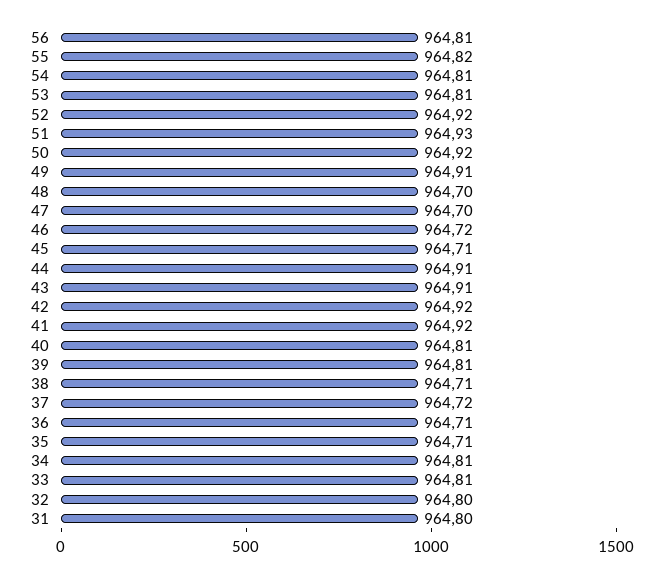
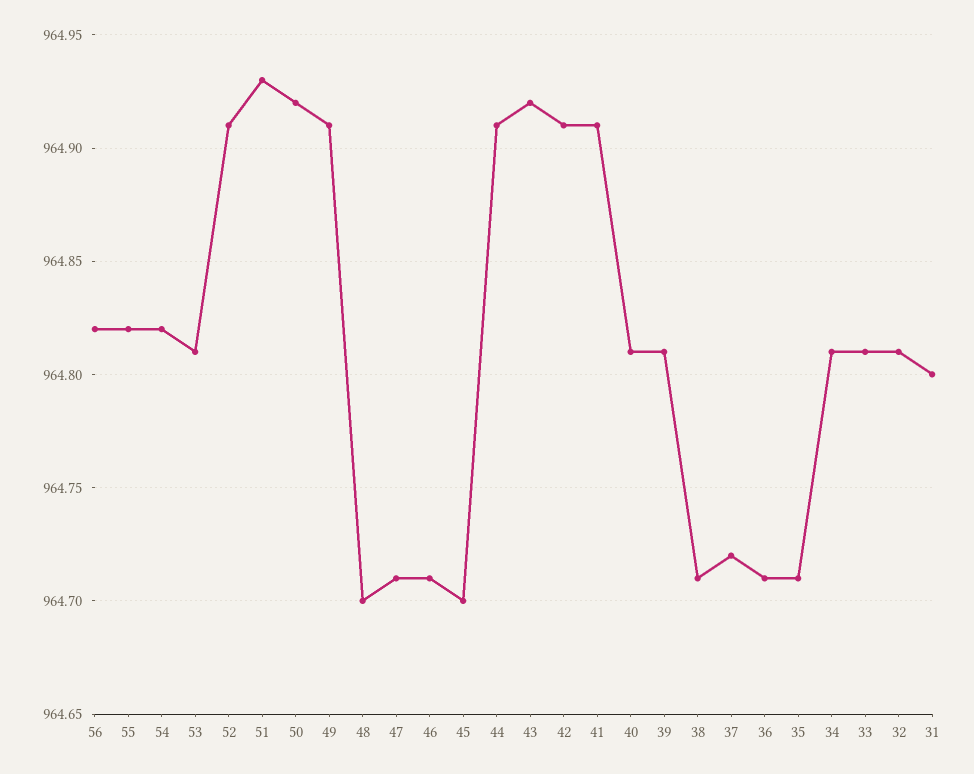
  {
-   "56": 964.81,
+   "56": 964.82,
    "55": 964.82,
-   "54": 964.81,
+   "54": 964.82,
    "53": 964.81,
-   "52": 964.92,
+   "52": 964.91,
    "51": 964.93,
    "50": 964.92,
    "49": 964.91,
    "48": 964.7,
-   "47": 964.7,
+   "47": 964.71,
-   "46": 964.72,
+   "46": 964.71,
-   "45": 964.71,
+   "45": 964.7,
    "44": 964.91,
-   "43": 964.91,
+   "43": 964.92,
-   "42": 964.92,
+   "42": 964.91,
-   "41": 964.92,
+   "41": 964.91,
    "40": 964.81,
    "39": 964.81,
    "38": 964.71,
    "37": 964.72,
    "36": 964.71,
    "35": 964.71,
    "34": 964.81,
    "33": 964.81,
-   "32": 964.8,
+   "32": 964.81,
    "31": 964.8
  }

